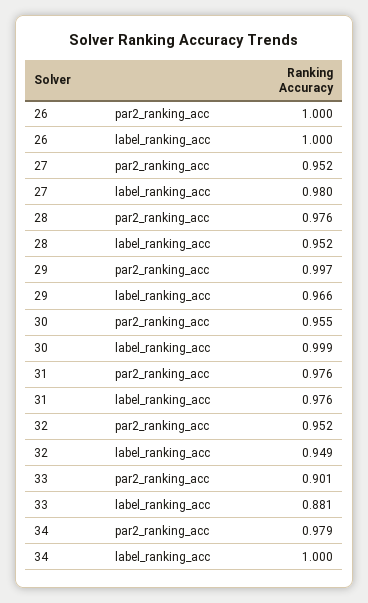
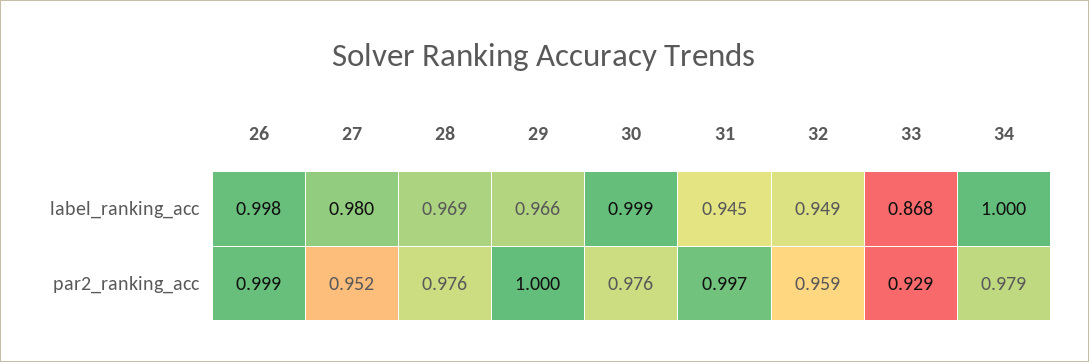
  {
    "26": {
-     "par2_ranking_acc": 1,
+     "par2_ranking_acc": 0.999,
-     "label_ranking_acc": 1
+     "label_ranking_acc": 0.998
    },
    "27": {
      "par2_ranking_acc": 0.952,
      "label_ranking_acc": 0.98
    },
    "28": {
      "par2_ranking_acc": 0.976,
-     "label_ranking_acc": 0.952
+     "label_ranking_acc": 0.969
    },
    "29": {
-     "par2_ranking_acc": 0.997,
+     "par2_ranking_acc": 1,
      "label_ranking_acc": 0.966
    },
    "30": {
-     "par2_ranking_acc": 0.955,
+     "par2_ranking_acc": 0.976,
      "label_ranking_acc": 0.999
    },
    "31": {
-     "par2_ranking_acc": 0.976,
+     "par2_ranking_acc": 0.997,
-     "label_ranking_acc": 0.976
+     "label_ranking_acc": 0.945
    },
    "32": {
-     "par2_ranking_acc": 0.952,
+     "par2_ranking_acc": 0.959,
      "label_ranking_acc": 0.949
    },
    "33": {
-     "par2_ranking_acc": 0.901,
+     "par2_ranking_acc": 0.929,
-     "label_ranking_acc": 0.881
+     "label_ranking_acc": 0.868
    },
    "34": {
      "par2_ranking_acc": 0.979,
      "label_ranking_acc": 1
    }
  }

